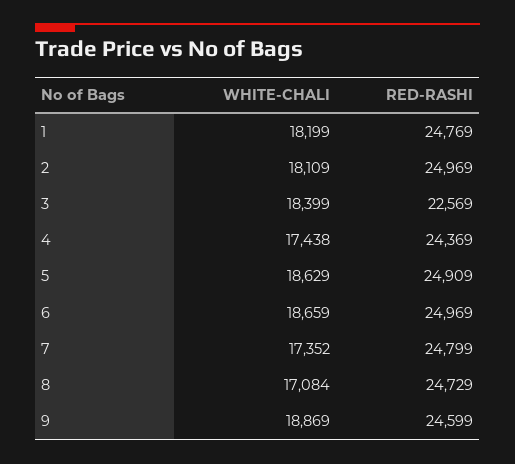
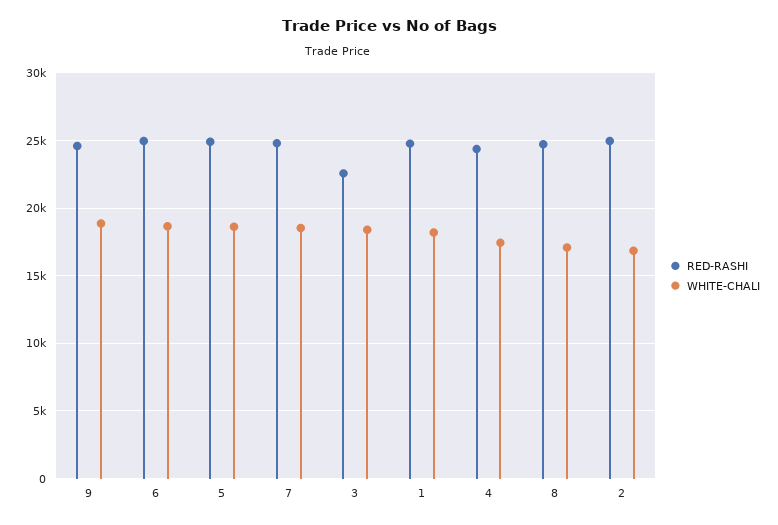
  {
    "WHITE-CHALI": {
      "1": 18199,
-     "2": 18109,
+     "2": 17000,
      "3": 18399,
      "4": 17438,
      "5": 18629,
      "6": 18659,
-     "7": 17352,
+     "7": 18500,
      "8": 17084,
      "9": 18869
    },
    "RED-RASHI": {
      "1": 24769,
      "2": 24969,
      "3": 22569,
      "4": 24369,
      "5": 24909,
      "6": 24969,
      "7": 24799,
      "8": 24729,
      "9": 24599
    }
  }

